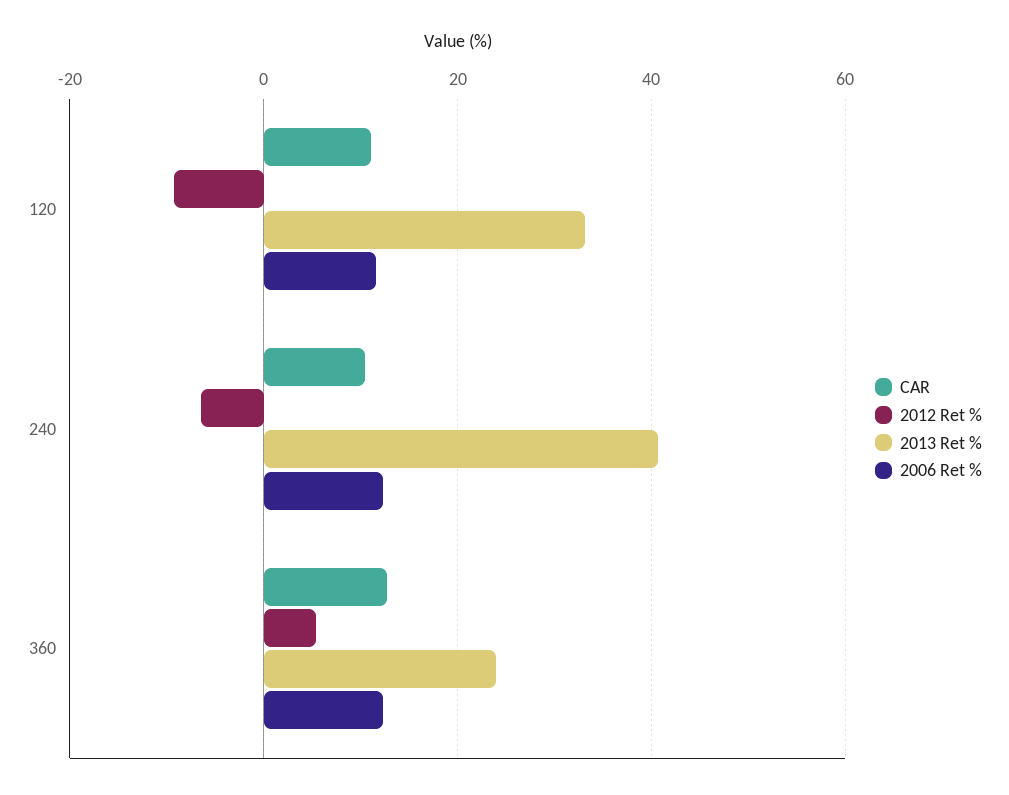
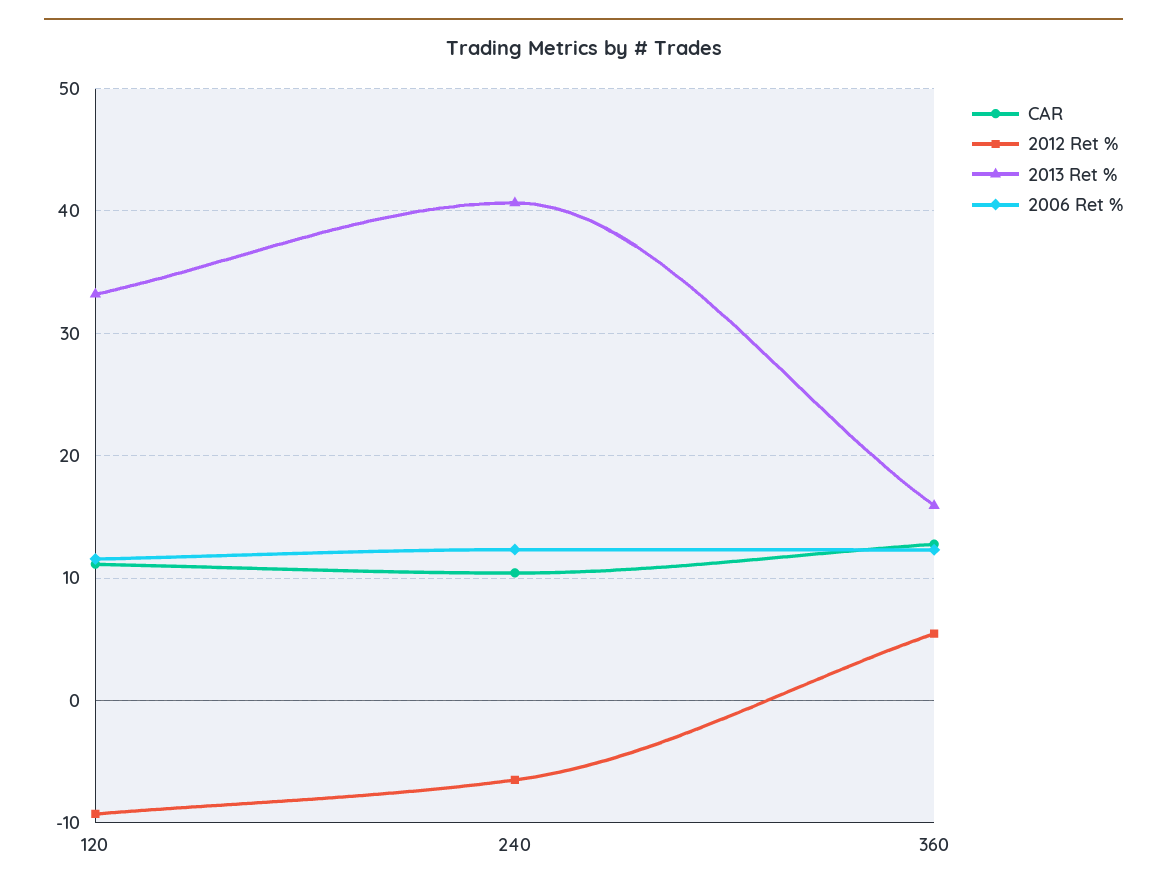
  {
    "CAR": {
      "120": 11,
      "240": 10,
      "360": 13
    },
    "2012 Ret %": {
      "120": -9,
      "240": -6,
      "360": 5
    },
    "2013 Ret %": {
      "120": 33,
      "240": 41,
-     "360": 24
+     "360": 16
    },
    "2006 Ret %": {
      "120": 12,
      "240": 12,
      "360": 12
    }
  }

